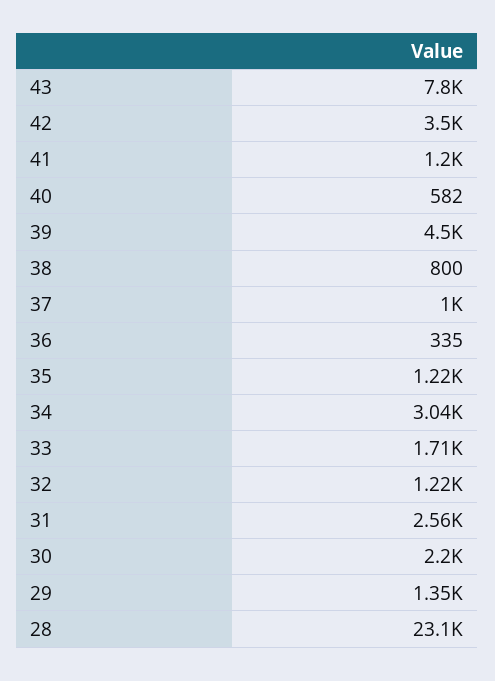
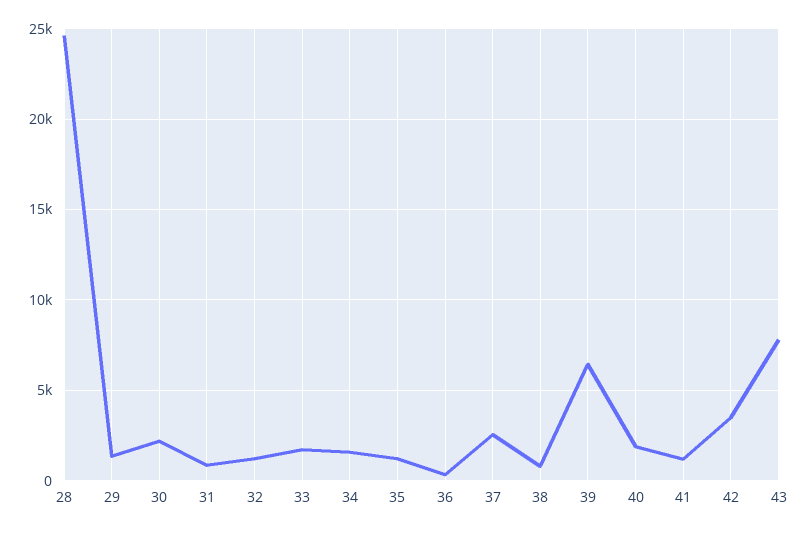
  {
    "43": 7800,
    "42": 3500,
    "41": 1200,
-   "40": 582,
+   "40": 2000,
-   "39": 4500,
+   "39": 6500,
    "38": 800,
-   "37": 1000,
+   "37": 2500,
    "36": 335,
    "35": 1220,
-   "34": 3040,
+   "34": 1500,
    "33": 1710,
    "32": 1220,
-   "31": 2560,
+   "31": 1000,
    "30": 2200,
    "29": 1350,
-   "28": 23100
+   "28": 24500
  }

